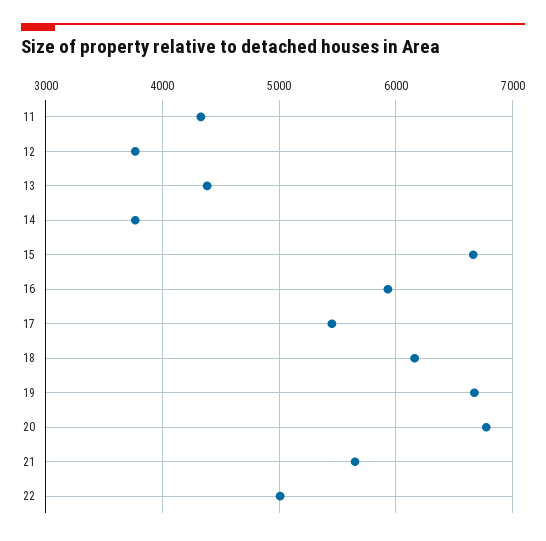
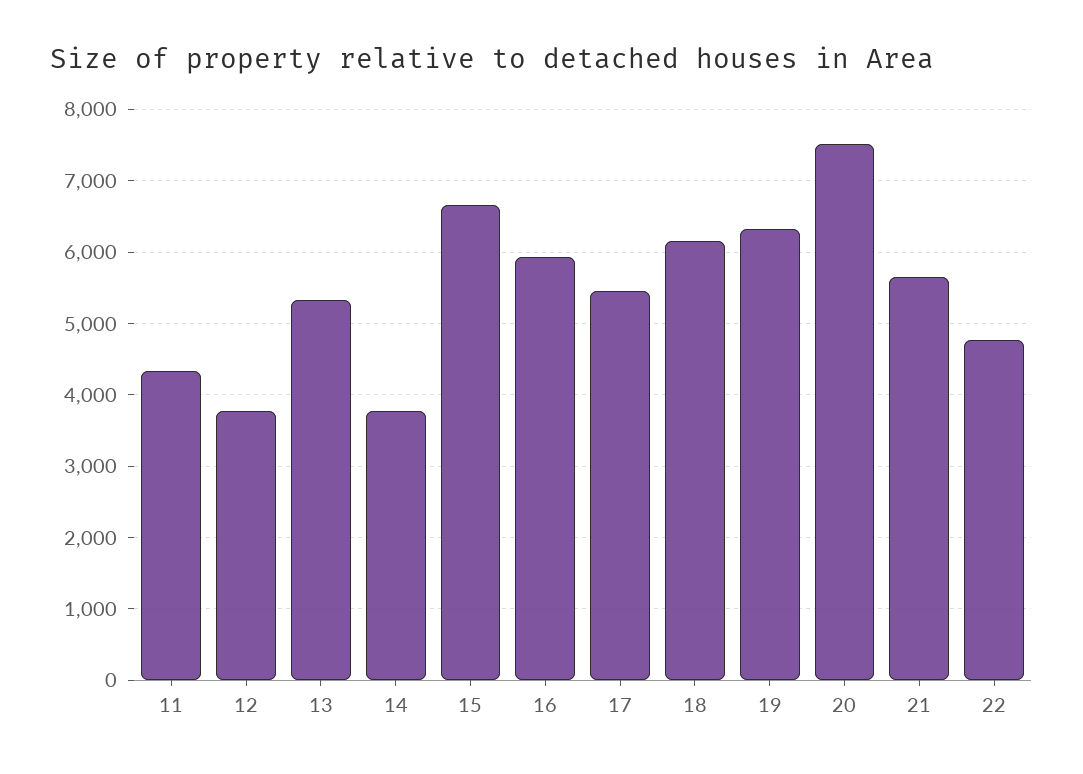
  {
    "11": 4300,
    "12": 3800,
-   "13": 4400,
+   "13": 5300,
    "14": 3800,
    "15": 6700,
    "16": 5900,
    "17": 5500,
    "18": 6200,
-   "19": 6700,
+   "19": 6300,
-   "20": 6800,
+   "20": 7500,
    "21": 5700,
-   "22": 5000
+   "22": 4800
  }

